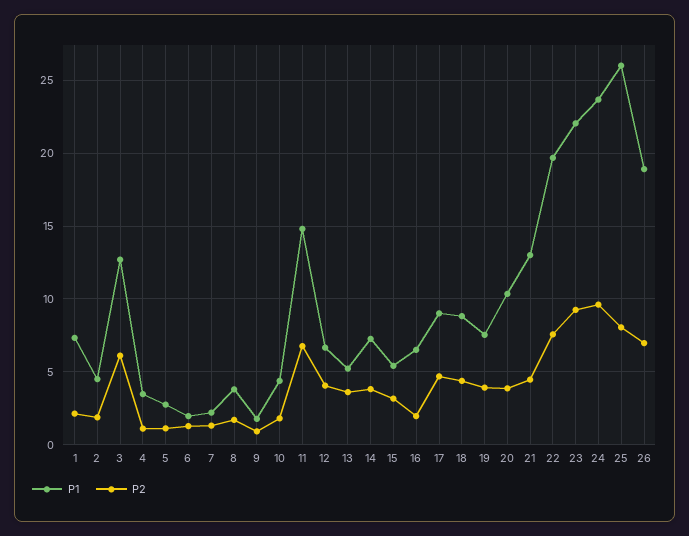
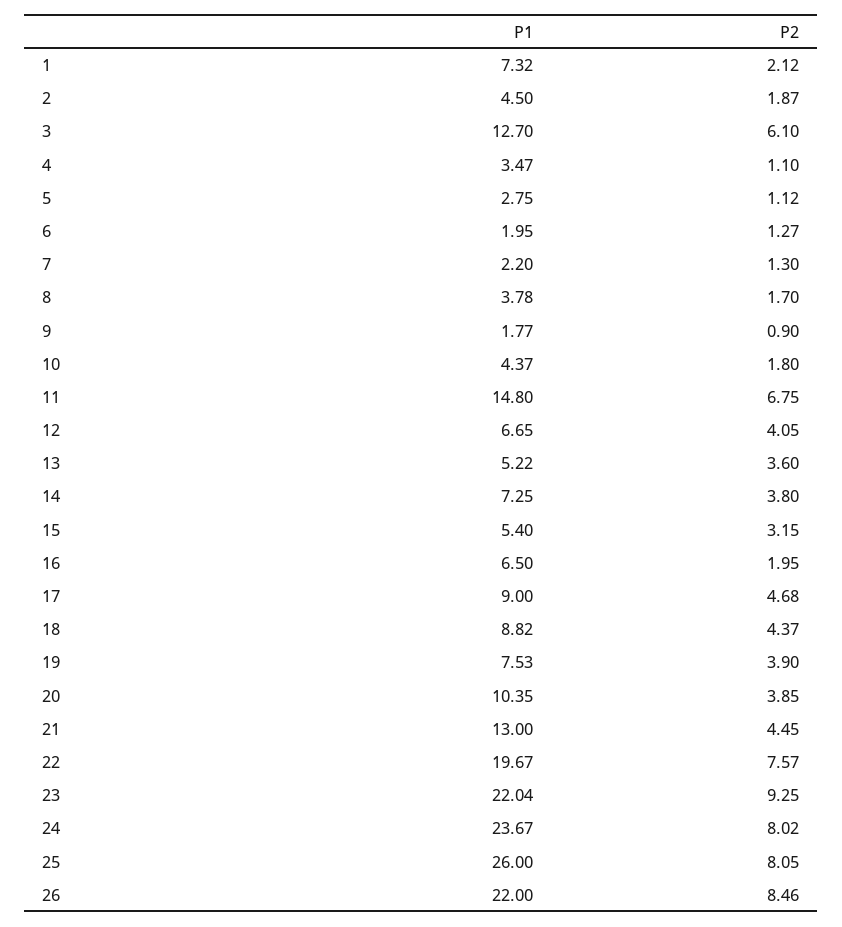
  {
    "P1": {
      "1": 7.32,
      "2": 4.5,
      "3": 12.7,
      "4": 3.47,
      "5": 2.75,
      "6": 1.95,
      "7": 2.2,
      "8": 3.78,
      "9": 1.77,
      "10": 4.37,
      "11": 14.8,
      "12": 6.65,
      "13": 5.22,
      "14": 7.25,
      "15": 5.4,
      "16": 6.5,
      "17": 9,
      "18": 8.82,
      "19": 7.53,
      "20": 10.35,
      "21": 13,
      "22": 19.67,
      "23": 22.04,
      "24": 23.67,
      "25": 26,
-     "26": 19
+     "26": 22
    },
    "P2": {
      "1": 2.12,
      "2": 1.87,
      "3": 6.1,
      "4": 1.1,
      "5": 1.12,
      "6": 1.27,
      "7": 1.3,
      "8": 1.7,
      "9": 0.9,
      "10": 1.8,
      "11": 6.75,
      "12": 4.05,
      "13": 3.6,
      "14": 3.8,
      "15": 3.15,
      "16": 1.95,
      "17": 4.68,
      "18": 4.37,
      "19": 3.9,
      "20": 3.85,
      "21": 4.45,
      "22": 7.57,
      "23": 9.25,
-     "24": 9.5,
+     "24": 8.02,
      "25": 8.05,
-     "26": 7
+     "26": 8.46
    }
  }

